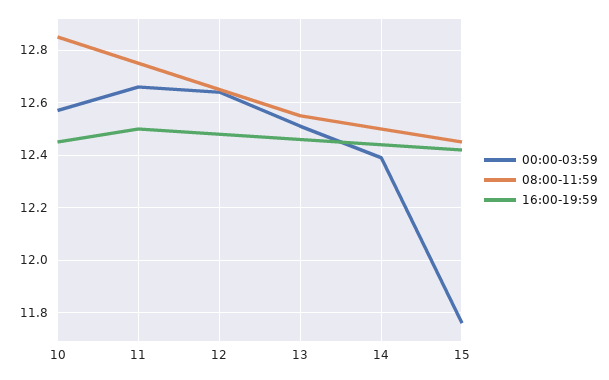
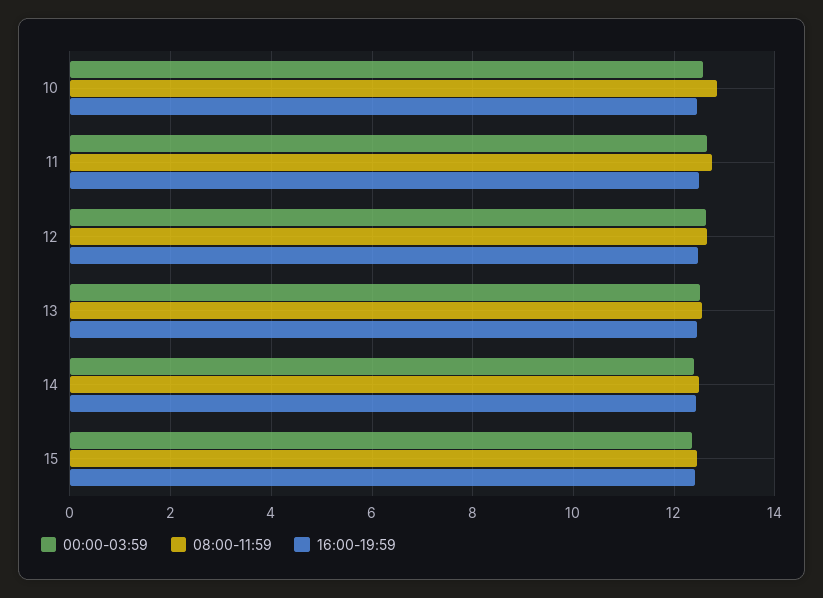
  {
    "00:00-03:59": {
      "10": 12.55,
      "11": 12.65,
      "12": 12.65,
      "13": 12.5,
      "14": 12.4,
-     "15": 11.75
+     "15": 12.4
    },
    "08:00-11:59": {
      "10": 12.85,
      "11": 12.75,
      "12": 12.65,
      "13": 12.55,
      "14": 12.5,
      "15": 12.45
    },
    "16:00-19:59": {
      "10": 12.45,
      "11": 12.5,
      "12": 12.5,
      "13": 12.45,
      "14": 12.45,
      "15": 12.4
    }
  }

